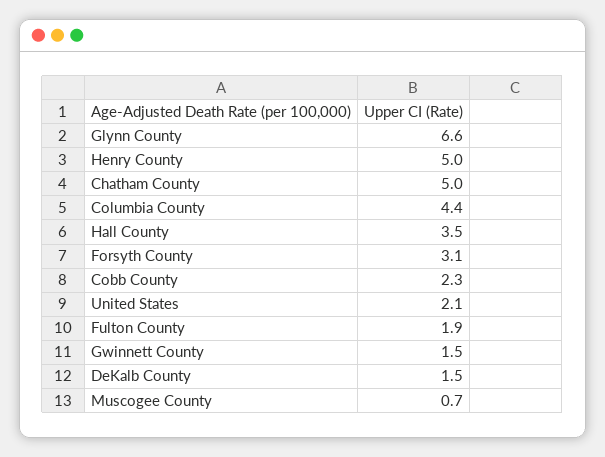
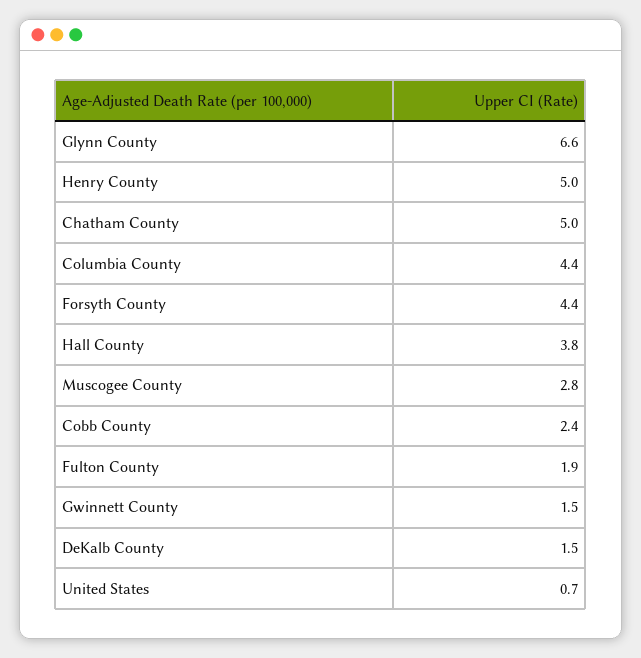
  {
    "Glynn County": 6.6,
    "Henry County": 5,
    "Chatham County": 5,
    "Columbia County": 4.4,
-   "Hall County": 3.5,
+   "Hall County": 3.8,
-   "Forsyth County": 3.1,
+   "Forsyth County": 4.4,
-   "Cobb County": 2.3,
+   "Cobb County": 2.4,
-   "United States": 2.1,
+   "United States": 0.7,
    "Fulton County": 1.9,
    "Gwinnett County": 1.5,
    "DeKalb County": 1.5,
-   "Muscogee County": 0.7
+   "Muscogee County": 2.8
  }

